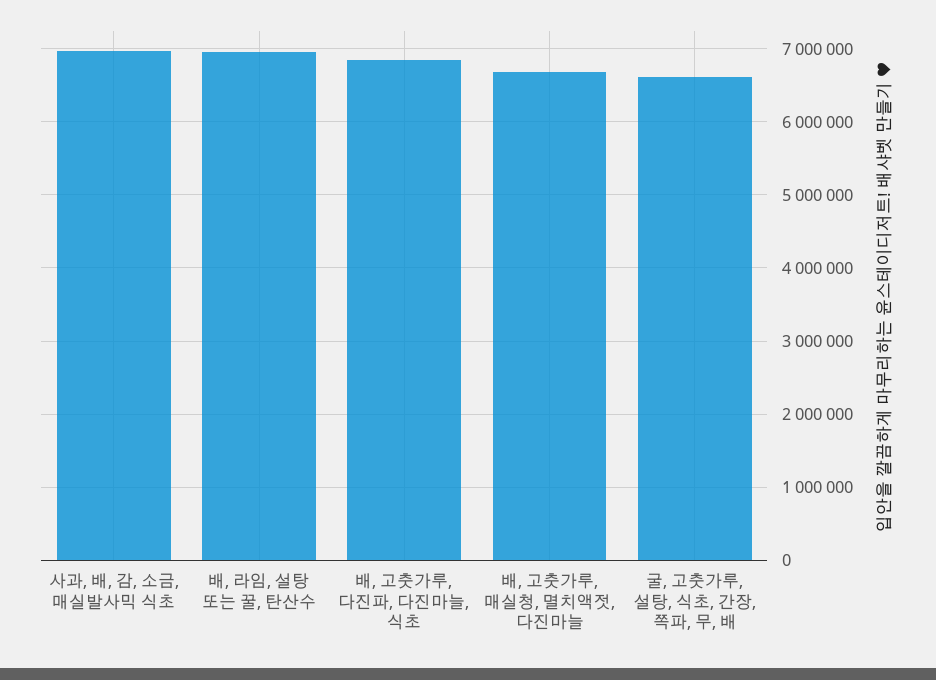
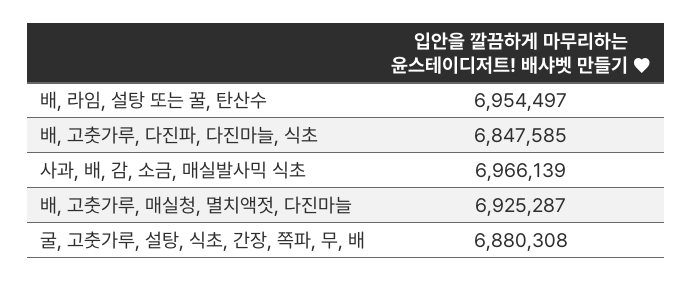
  {
    "사과, 배, 감, 소금, 매실발사믹 식초": 6966139,
    "배, 라임, 설탕 또는 꿀, 탄산수": 6954497,
    "배, 고춧가루, 다진파, 다진마늘, 식초": 6847585,
-   "배, 고춧가루, 매실청, 멸치액젓, 다진마늘": 6700000,
+   "배, 고춧가루, 매실청, 멸치액젓, 다진마늘": 6925287,
-   "굴, 고춧가루, 설탕, 식초, 간장, 쪽파, 무, 배": 6600000
+   "굴, 고춧가루, 설탕, 식초, 간장, 쪽파, 무, 배": 6880308
  }

